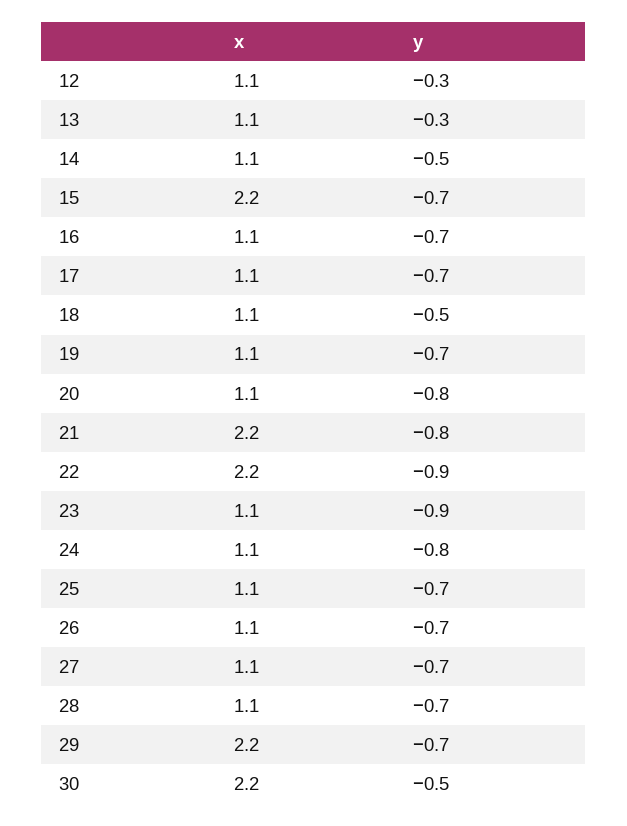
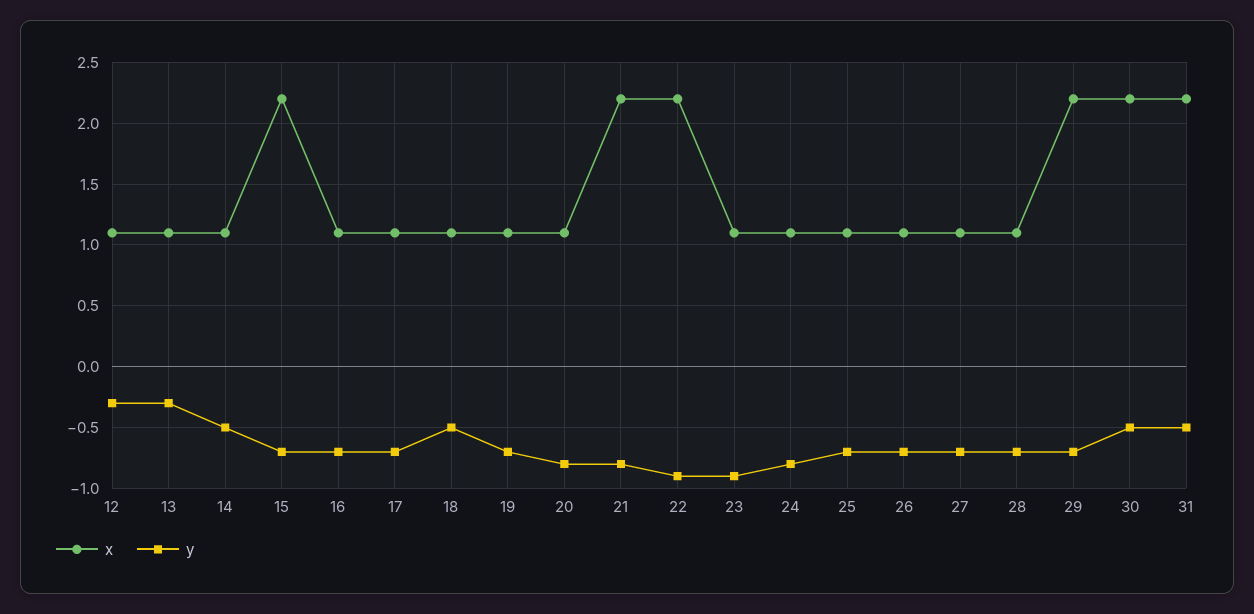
  {
    "x": {
      "12": 1.1,
      "13": 1.1,
      "14": 1.1,
      "15": 2.2,
      "16": 1.1,
      "17": 1.1,
      "18": 1.1,
      "19": 1.1,
      "20": 1.1,
      "21": 2.2,
      "22": 2.2,
      "23": 1.1,
      "24": 1.1,
      "25": 1.1,
      "26": 1.1,
      "27": 1.1,
      "28": 1.1,
      "29": 2.2,
-     "30": 2.2
+     "30": 2.2,
+     "31": 2.2
    },
    "y": {
      "12": -0.3,
      "13": -0.3,
      "14": -0.5,
      "15": -0.7,
      "16": -0.7,
      "17": -0.7,
      "18": -0.5,
      "19": -0.7,
      "20": -0.8,
      "21": -0.8,
      "22": -0.9,
      "23": -0.9,
      "24": -0.8,
      "25": -0.7,
      "26": -0.7,
      "27": -0.7,
      "28": -0.7,
      "29": -0.7,
-     "30": -0.5
+     "30": -0.5,
+     "31": -0.5
    }
  }

